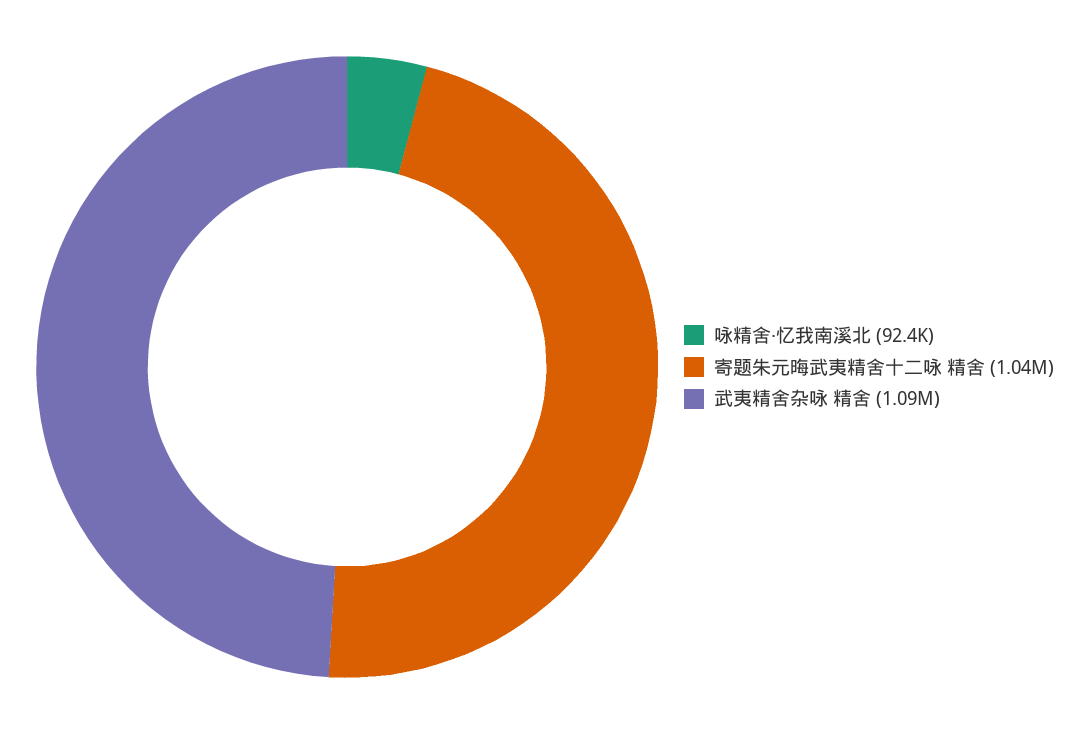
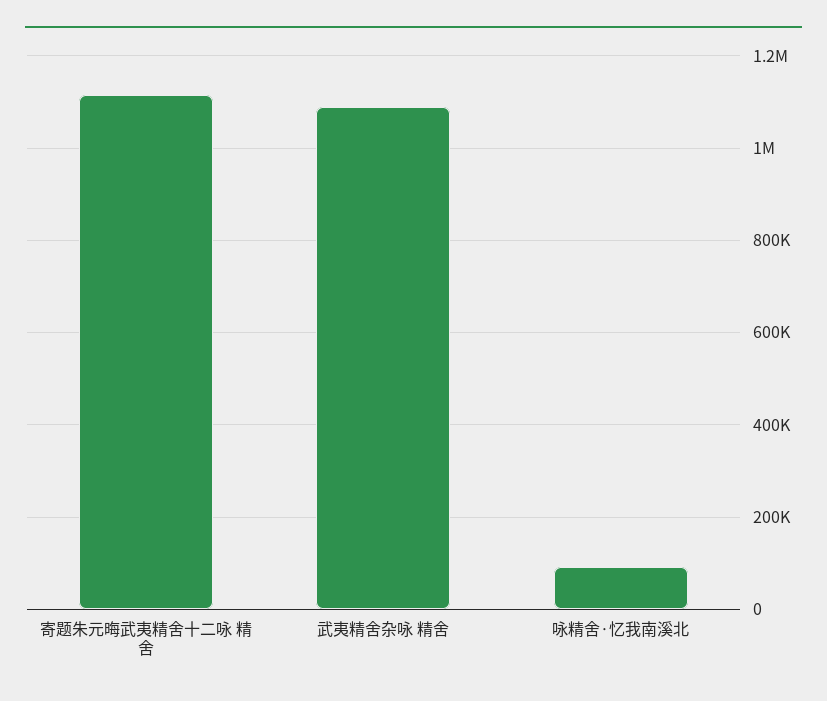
  {
    "咏精舍·忆我南溪北": 92400,
-   "寄题朱元晦武夷精舍十二咏 精舍": 1040000,
+   "寄题朱元晦武夷精舍十二咏 精舍": 1120000,
    "武夷精舍杂咏 精舍": 1090000
  }

